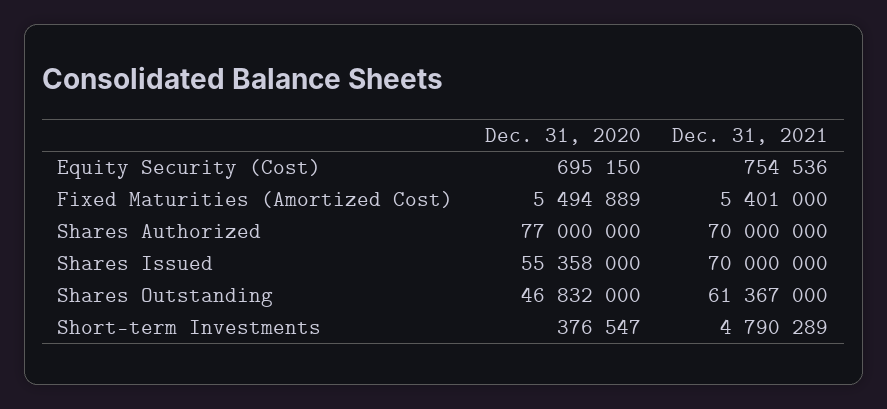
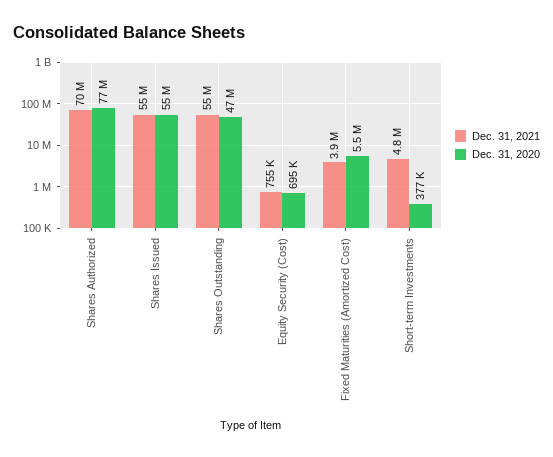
  {
    "Dec. 31, 2020": {
      "Equity Security (Cost)": 695150,
      "Fixed Maturities (Amortized Cost)": 5494889,
      "Shares Authorized": 77000000,
      "Shares Issued": 55358000,
      "Shares Outstanding": 46832000,
      "Short-term Investments": 376547
    },
    "Dec. 31, 2021": {
      "Equity Security (Cost)": 754536,
-     "Fixed Maturities (Amortized Cost)": 5401000,
+     "Fixed Maturities (Amortized Cost)": 3900000,
      "Shares Authorized": 70000000,
-     "Shares Issued": 70000000,
+     "Shares Issued": 55000000,
-     "Shares Outstanding": 61367000,
+     "Shares Outstanding": 55000000,
      "Short-term Investments": 4790289
    }
  }

